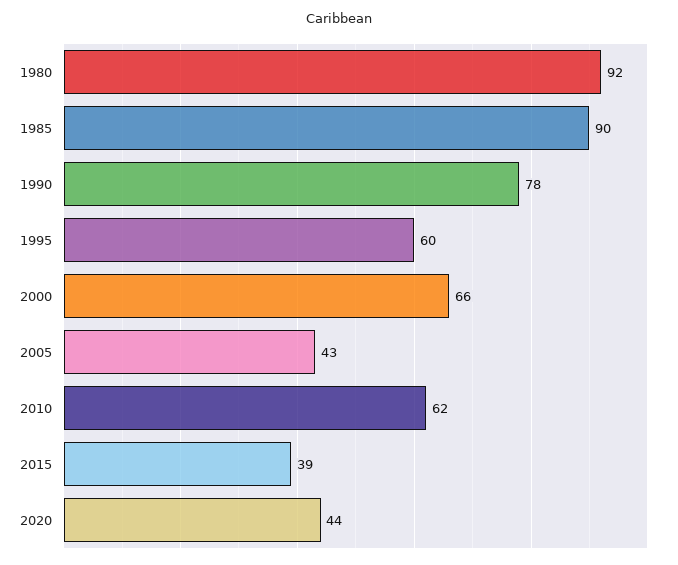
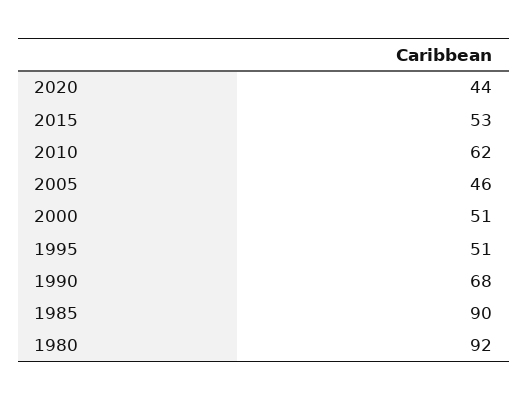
  {
    "1980": 92,
    "1985": 90,
-   "1990": 78,
+   "1990": 68,
-   "1995": 60,
+   "1995": 51,
-   "2000": 66,
+   "2000": 51,
-   "2005": 43,
+   "2005": 46,
    "2010": 62,
-   "2015": 39,
+   "2015": 53,
    "2020": 44
  }

